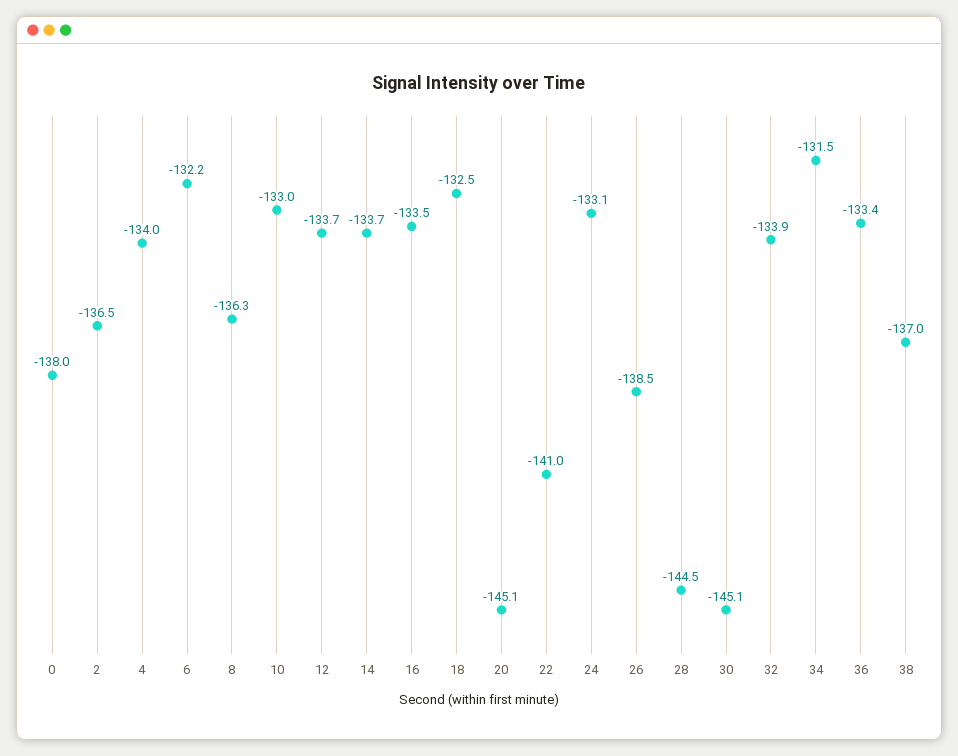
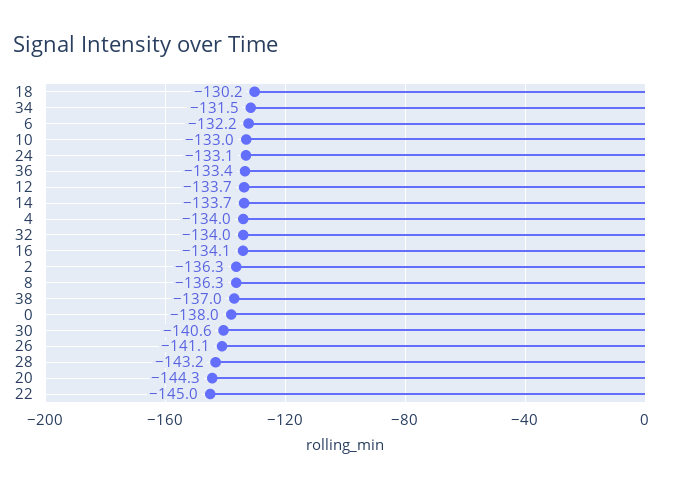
  {
    "0": -138,
-   "2": -136.5,
+   "2": -136.3,
    "4": -134,
    "6": -132.2,
    "8": -136.3,
    "10": -133,
    "12": -133.7,
    "14": -133.7,
-   "16": -133.5,
+   "16": -134.1,
-   "18": -132.5,
+   "18": -130.2,
-   "20": -145.1,
+   "20": -144.3,
-   "22": -141,
+   "22": -145,
    "24": -133.1,
-   "26": -138.5,
+   "26": -141.1,
-   "28": -144.5,
+   "28": -143.2,
-   "30": -145.1,
+   "30": -140.6,
-   "32": -133.9,
+   "32": -134,
    "34": -131.5,
    "36": -133.4,
    "38": -137
  }

